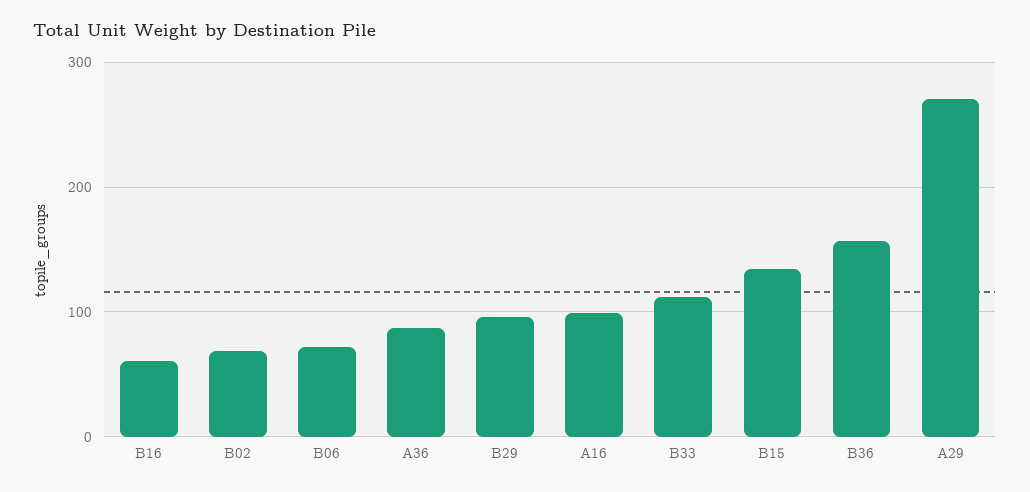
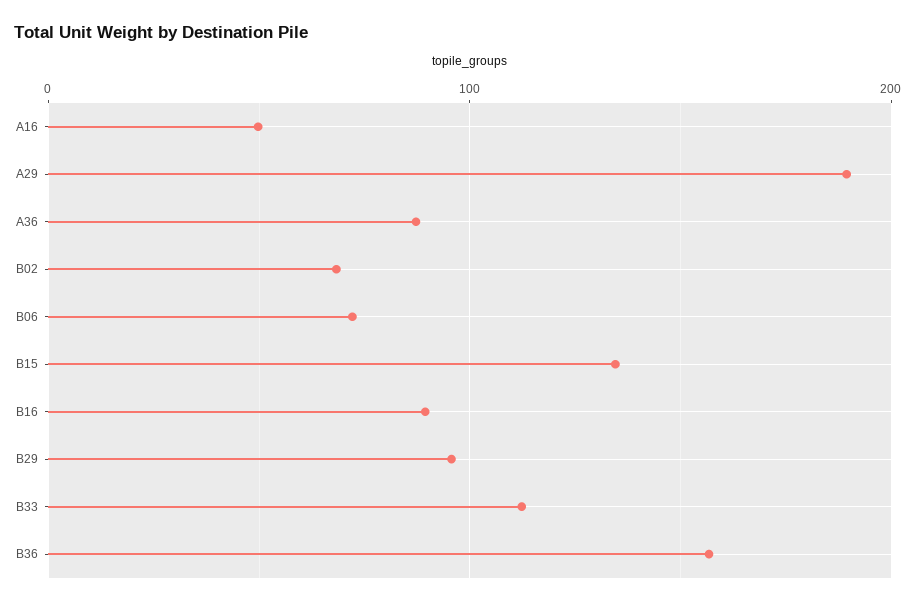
  {
-   "B16": 60,
+   "B16": 90,
    "B02": 70,
    "B06": 70,
    "A36": 90,
    "B29": 100,
-   "A16": 100,
+   "A16": 50,
    "B33": 110,
    "B15": 130,
    "B36": 160,
-   "A29": 270
+   "A29": 190
  }

